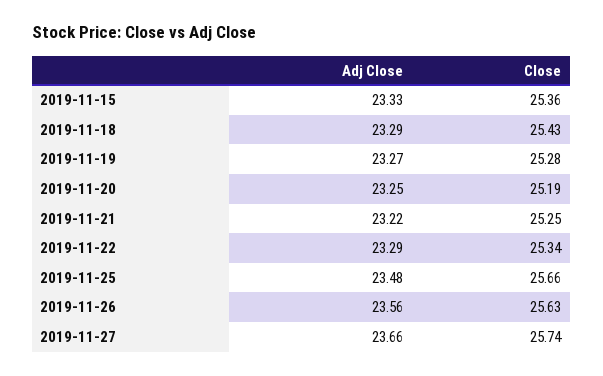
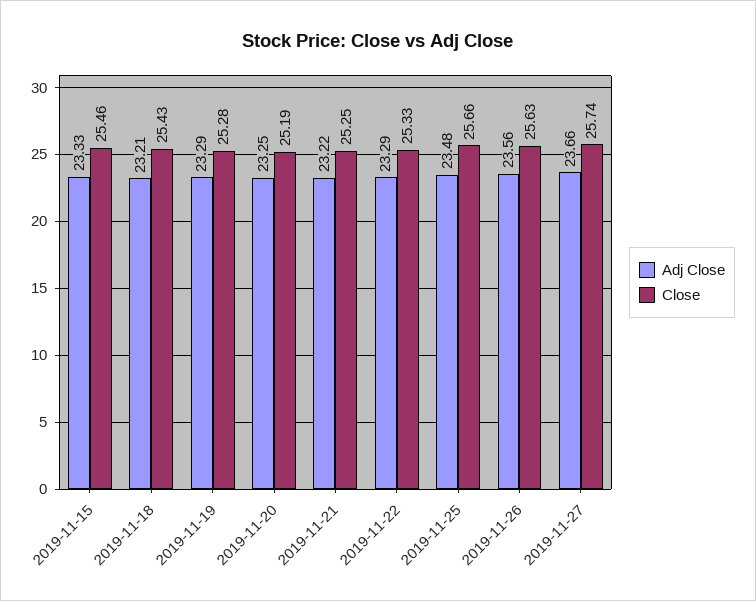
  {
    "Adj Close": {
      "2019-11-15": 23.33,
-     "2019-11-18": 23.29,
+     "2019-11-18": 23.21,
-     "2019-11-19": 23.27,
+     "2019-11-19": 23.29,
      "2019-11-20": 23.25,
      "2019-11-21": 23.22,
      "2019-11-22": 23.29,
      "2019-11-25": 23.48,
      "2019-11-26": 23.56,
      "2019-11-27": 23.66
    },
    "Close": {
-     "2019-11-15": 25.36,
+     "2019-11-15": 25.46,
      "2019-11-18": 25.43,
      "2019-11-19": 25.28,
      "2019-11-20": 25.19,
      "2019-11-21": 25.25,
-     "2019-11-22": 25.34,
+     "2019-11-22": 25.33,
      "2019-11-25": 25.66,
      "2019-11-26": 25.63,
      "2019-11-27": 25.74
    }
  }

